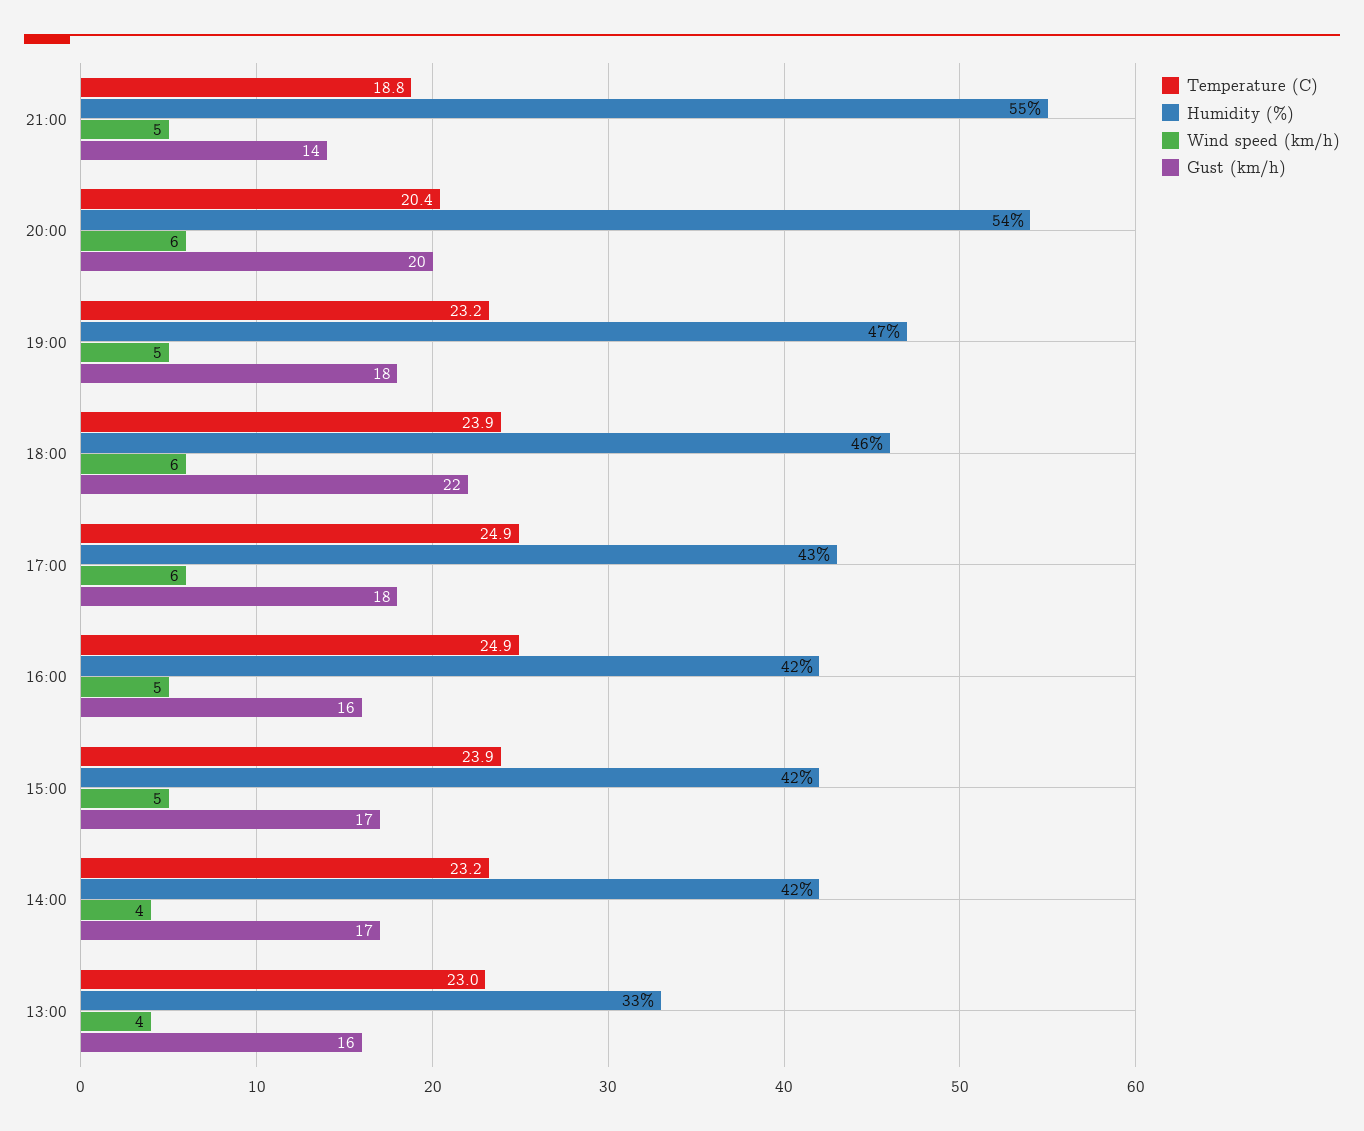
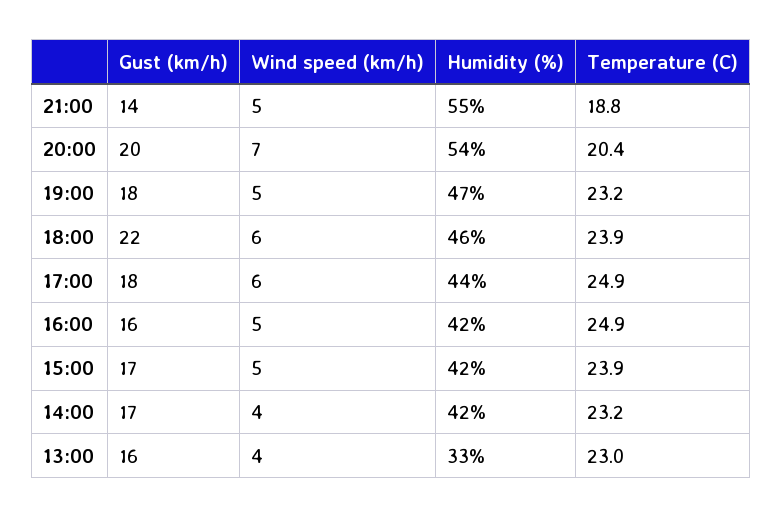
  {
    "Temperature (C)": {
      "21:00": 18.8,
      "20:00": 20.4,
      "19:00": 23.2,
      "18:00": 23.9,
      "17:00": 24.9,
      "16:00": 24.9,
      "15:00": 23.9,
      "14:00": 23.2,
      "13:00": 23
    },
    "Humidity (%)": {
      "21:00": 55,
      "20:00": 54,
      "19:00": 47,
      "18:00": 46,
-     "17:00": 43,
+     "17:00": 44,
      "16:00": 42,
      "15:00": 42,
      "14:00": 42,
      "13:00": 33
    },
    "Wind speed (km/h)": {
      "21:00": 5,
-     "20:00": 6,
+     "20:00": 7,
      "19:00": 5,
      "18:00": 6,
      "17:00": 6,
      "16:00": 5,
      "15:00": 5,
      "14:00": 4,
      "13:00": 4
    },
    "Gust (km/h)": {
      "21:00": 14,
      "20:00": 20,
      "19:00": 18,
      "18:00": 22,
      "17:00": 18,
      "16:00": 16,
      "15:00": 17,
      "14:00": 17,
      "13:00": 16
    }
  }

